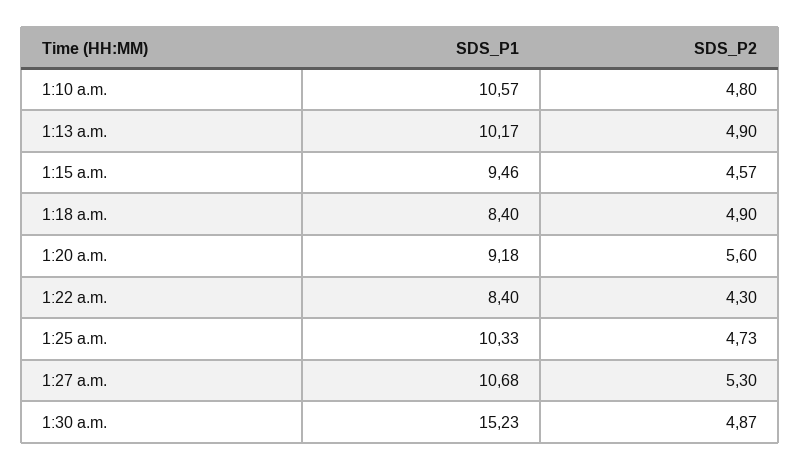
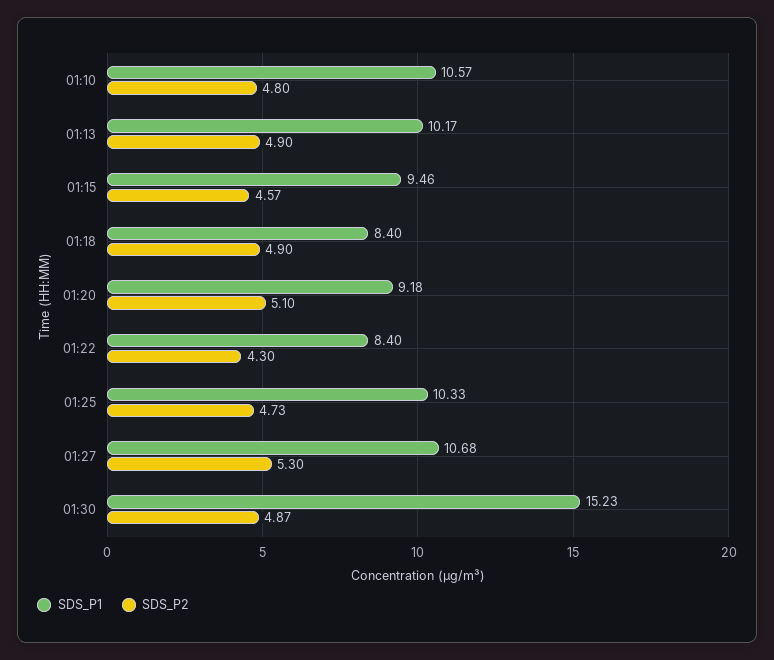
  {
    "SDS_P1": {
      "1:10 a.m.": 10.57,
      "1:13 a.m.": 10.17,
      "1:15 a.m.": 9.46,
      "1:18 a.m.": 8.4,
      "1:20 a.m.": 9.18,
      "1:22 a.m.": 8.4,
      "1:25 a.m.": 10.33,
      "1:27 a.m.": 10.68,
      "1:30 a.m.": 15.23
    },
    "SDS_P2": {
      "1:10 a.m.": 4.8,
      "1:13 a.m.": 4.9,
      "1:15 a.m.": 4.57,
      "1:18 a.m.": 4.9,
-     "1:20 a.m.": 5.6,
+     "1:20 a.m.": 5.1,
      "1:22 a.m.": 4.3,
      "1:25 a.m.": 4.73,
      "1:27 a.m.": 5.3,
      "1:30 a.m.": 4.87
    }
  }

